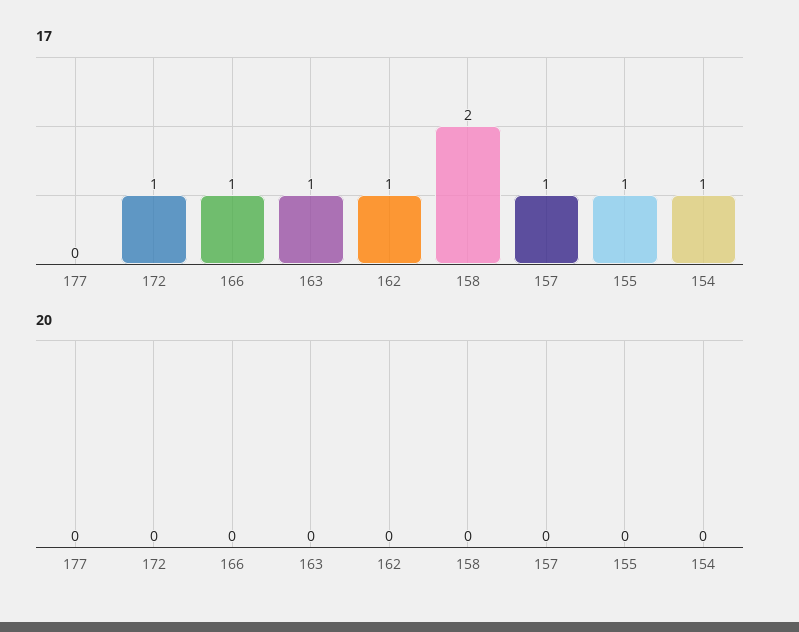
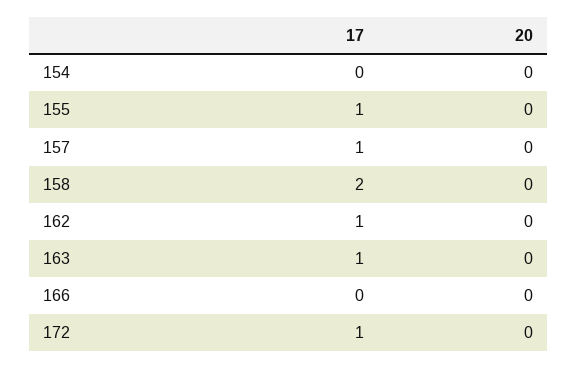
  {
    "17": {
-     "177": 0,
      "172": 1,
-     "166": 1,
+     "166": 0,
      "163": 1,
      "162": 1,
      "158": 2,
      "157": 1,
      "155": 1,
-     "154": 1
+     "154": 0
    },
    "20": {
-     "177": 0,
      "172": 0,
      "166": 0,
      "163": 0,
      "162": 0,
      "158": 0,
      "157": 0,
      "155": 0,
      "154": 0
    }
  }

